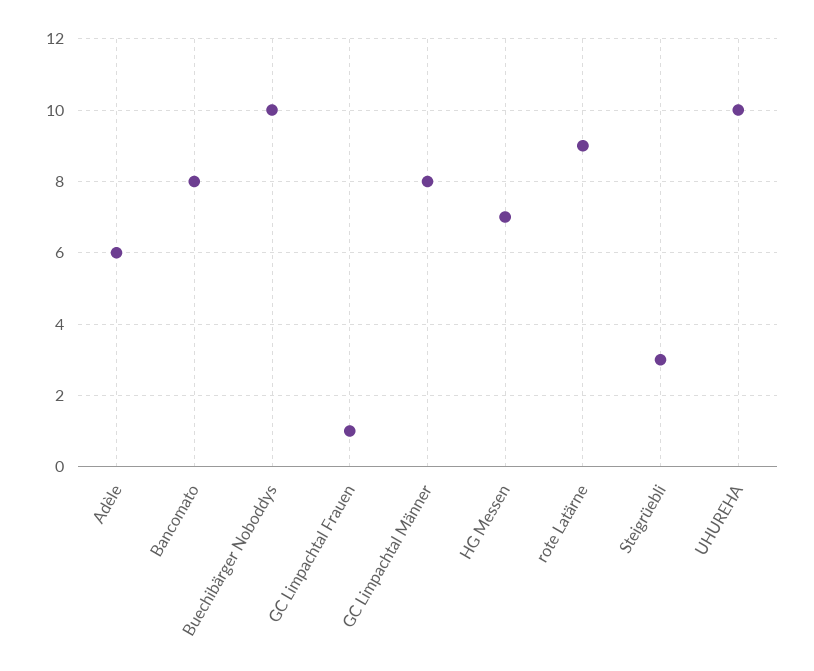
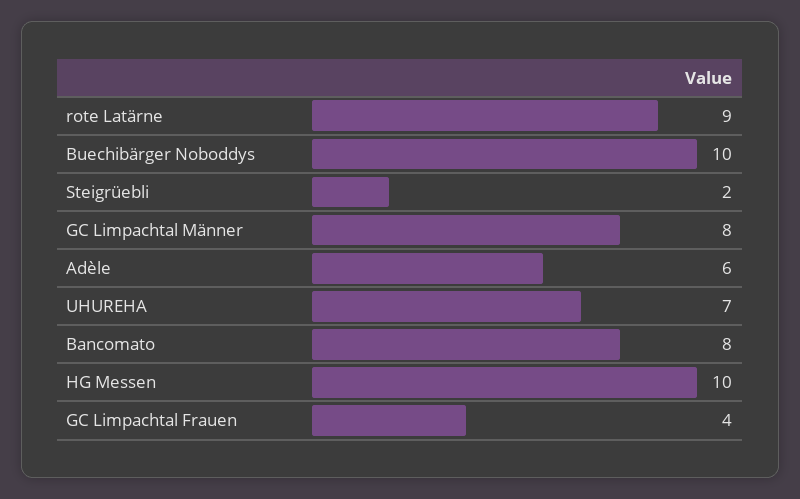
  {
    "Adèle": 6,
    "Bancomato": 8,
    "Buechibärger Noboddys": 10,
-   "GC Limpachtal Frauen": 1,
+   "GC Limpachtal Frauen": 4,
    "GC Limpachtal Männer": 8,
-   "HG Messen": 7,
+   "HG Messen": 10,
    "rote Latärne": 9,
-   "Steigrüebli": 3,
+   "Steigrüebli": 2,
-   "UHUREHA": 10
+   "UHUREHA": 7
  }

